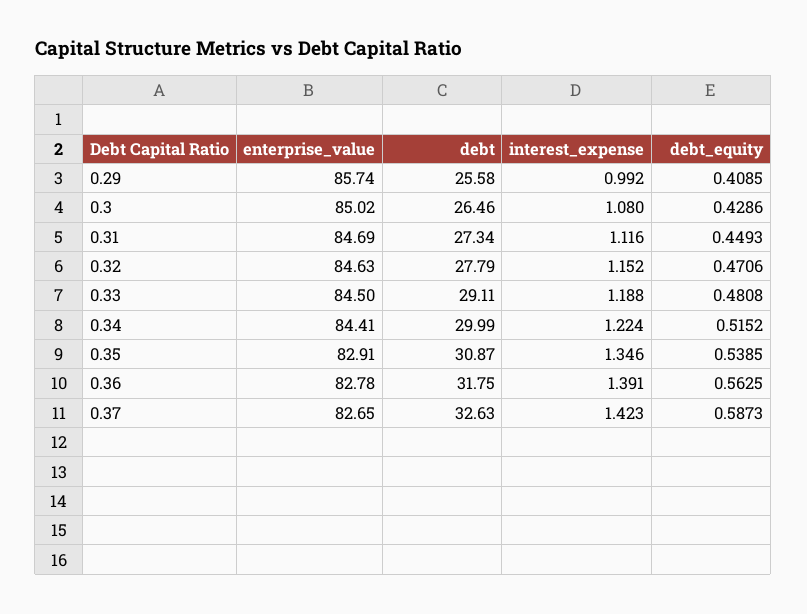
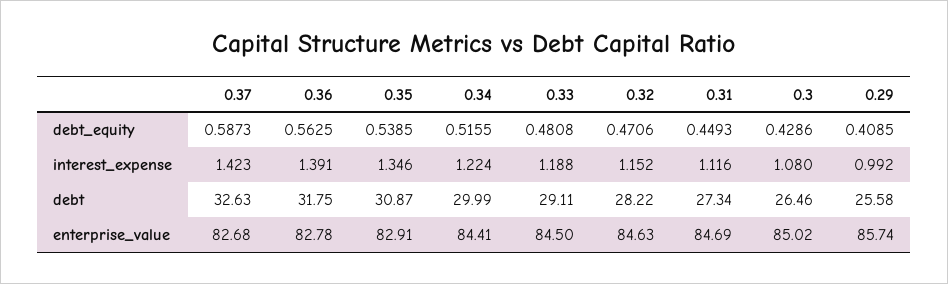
  {
    "enterprise_value": {
      "0.29": 85.74,
      "0.3": 85.02,
      "0.31": 84.69,
      "0.32": 84.63,
      "0.33": 84.5,
      "0.34": 84.41,
      "0.35": 82.91,
      "0.36": 82.78,
-     "0.37": 82.65
+     "0.37": 82.68
    },
    "debt": {
      "0.29": 25.58,
      "0.3": 26.46,
      "0.31": 27.34,
-     "0.32": 27.79,
+     "0.32": 28.22,
      "0.33": 29.11,
      "0.34": 29.99,
      "0.35": 30.87,
      "0.36": 31.75,
      "0.37": 32.63
    },
    "interest_expense": {
      "0.29": 0.992,
      "0.3": 1.08,
      "0.31": 1.116,
      "0.32": 1.152,
      "0.33": 1.188,
      "0.34": 1.224,
      "0.35": 1.346,
      "0.36": 1.391,
      "0.37": 1.423
    },
    "debt_equity": {
      "0.29": 0.4085,
      "0.3": 0.4286,
      "0.31": 0.4493,
      "0.32": 0.4706,
      "0.33": 0.4808,
-     "0.34": 0.5152,
+     "0.34": 0.5155,
      "0.35": 0.5385,
      "0.36": 0.5625,
      "0.37": 0.5873
    }
  }

